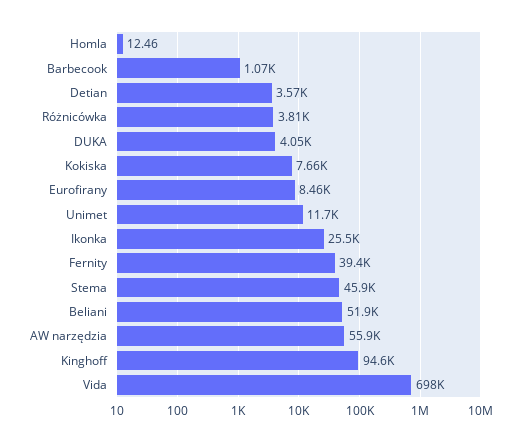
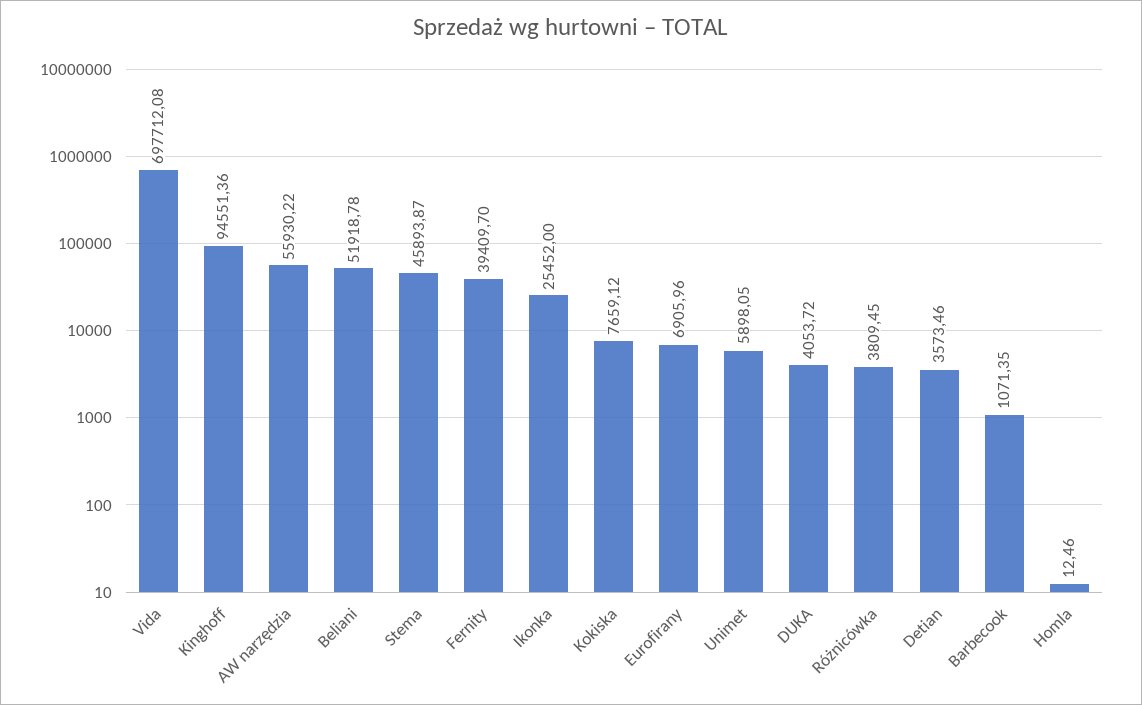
  {
    "Homla": 12.46,
    "Barbecook": 1071.35,
    "Detian": 3573.46,
    "Różnicówka": 3809.45,
    "DUKA": 4053.72,
    "Kokiska": 7659.12,
-   "Eurofirany": 8460,
+   "Eurofirany": 6905.96,
-   "Unimet": 11700,
+   "Unimet": 5898.05,
    "Ikonka": 25452,
    "Fernity": 39409.7,
    "Stema": 45893.87,
    "Beliani": 51918.78,
    "AW narzędzia": 55930.22,
    "Kinghoff": 94551.36,
    "Vida": 697712.08
  }

